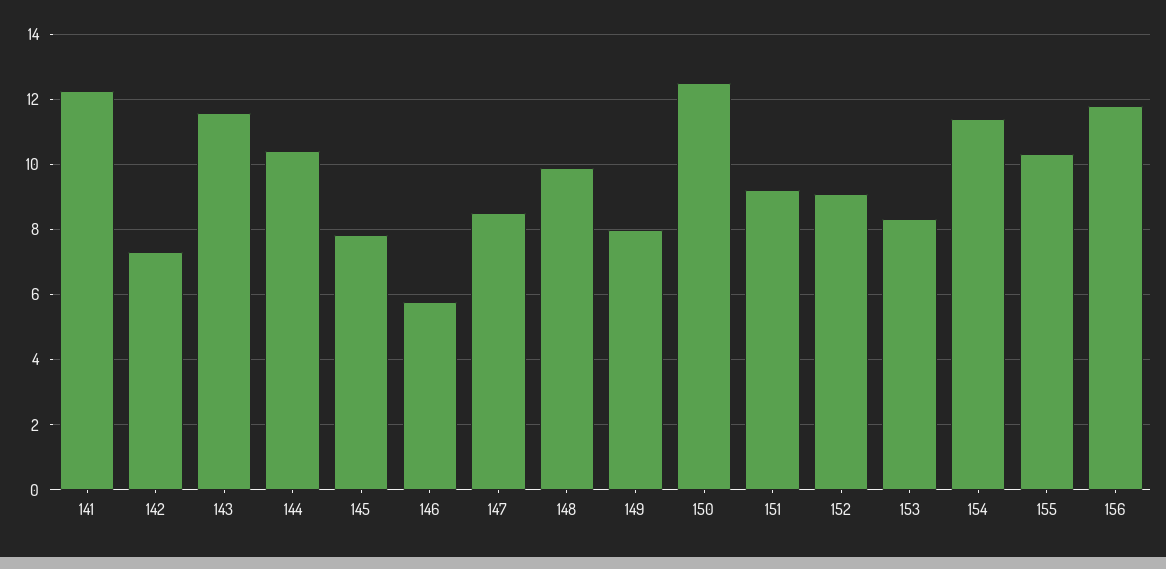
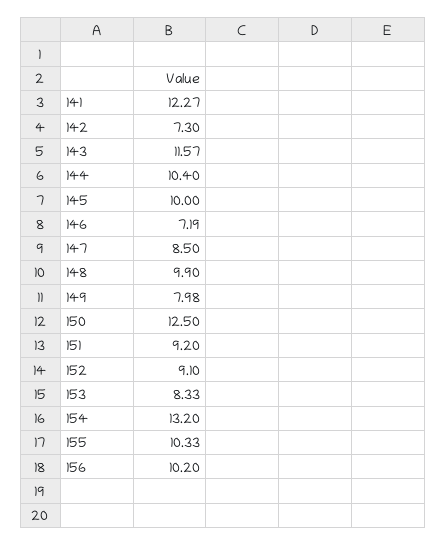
  {
    "141": 12.27,
    "142": 7.3,
    "143": 11.57,
    "144": 10.4,
-   "145": 7.8,
+   "145": 10,
-   "146": 5.8,
+   "146": 7.19,
    "147": 8.5,
    "148": 9.9,
    "149": 7.98,
    "150": 12.5,
    "151": 9.2,
    "152": 9.1,
    "153": 8.33,
-   "154": 11.4,
+   "154": 13.2,
    "155": 10.33,
-   "156": 11.8
+   "156": 10.2
  }

